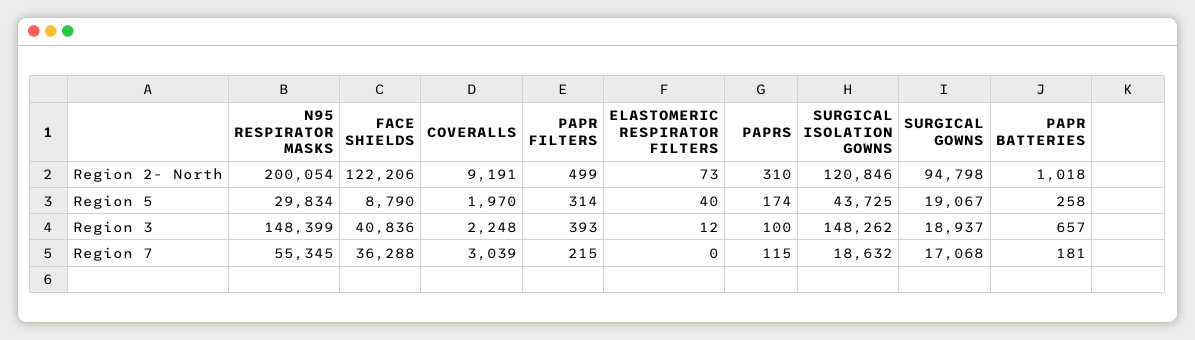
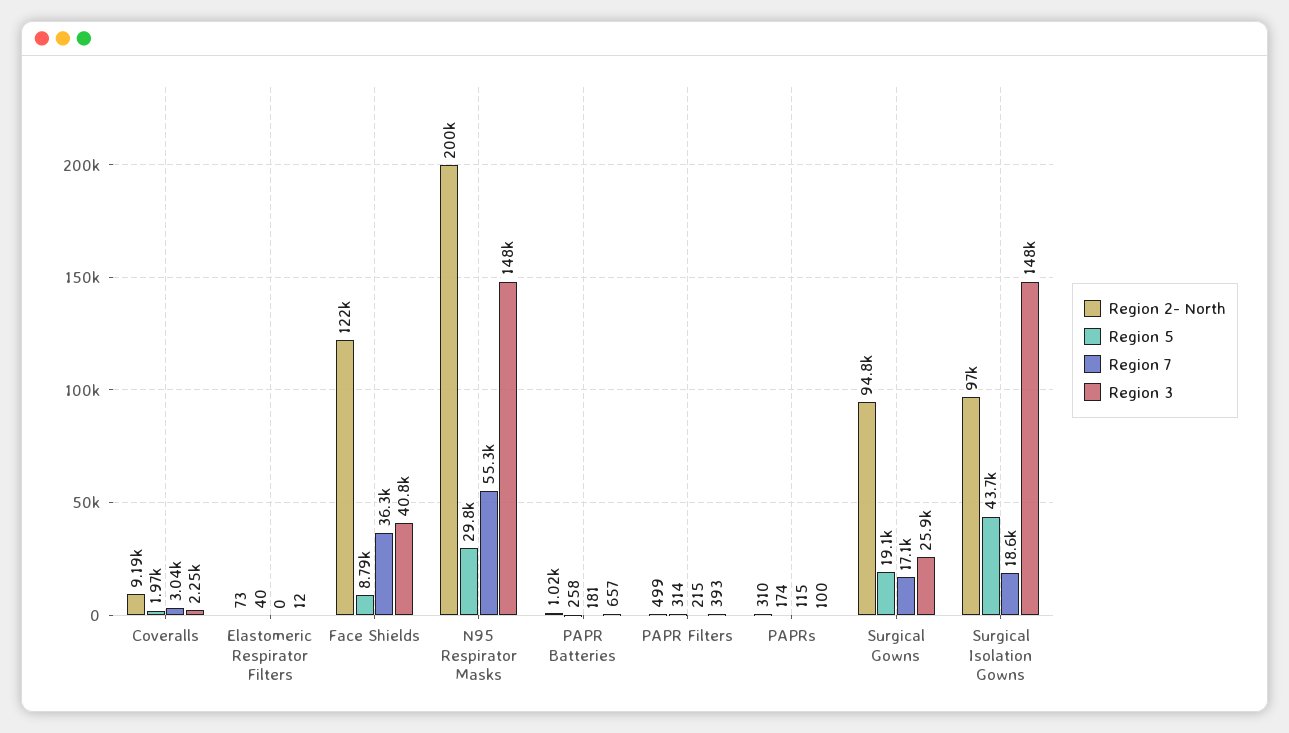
  {
    "Region 2- North": {
      "N95 RESPIRATOR MASKS": 200054,
      "FACE SHIELDS": 122206,
      "COVERALLS": 9191,
      "PAPR FILTERS": 499,
      "ELASTOMERIC RESPIRATOR FILTERS": 73,
      "PAPRS": 310,
-     "SURGICAL ISOLATION GOWNS": 120846,
+     "SURGICAL ISOLATION GOWNS": 97000,
      "SURGICAL GOWNS": 94798,
      "PAPR BATTERIES": 1018
    },
    "Region 5": {
      "N95 RESPIRATOR MASKS": 29834,
      "FACE SHIELDS": 8790,
      "COVERALLS": 1970,
      "PAPR FILTERS": 314,
      "ELASTOMERIC RESPIRATOR FILTERS": 40,
      "PAPRS": 174,
      "SURGICAL ISOLATION GOWNS": 43725,
      "SURGICAL GOWNS": 19067,
      "PAPR BATTERIES": 258
    },
    "Region 3": {
      "N95 RESPIRATOR MASKS": 148399,
      "FACE SHIELDS": 40836,
      "COVERALLS": 2248,
      "PAPR FILTERS": 393,
      "ELASTOMERIC RESPIRATOR FILTERS": 12,
      "PAPRS": 100,
      "SURGICAL ISOLATION GOWNS": 148262,
-     "SURGICAL GOWNS": 18937,
+     "SURGICAL GOWNS": 25900,
      "PAPR BATTERIES": 657
    },
    "Region 7": {
      "N95 RESPIRATOR MASKS": 55345,
      "FACE SHIELDS": 36288,
      "COVERALLS": 3039,
      "PAPR FILTERS": 215,
      "ELASTOMERIC RESPIRATOR FILTERS": 0,
      "PAPRS": 115,
      "SURGICAL ISOLATION GOWNS": 18632,
      "SURGICAL GOWNS": 17068,
      "PAPR BATTERIES": 181
    }
  }

